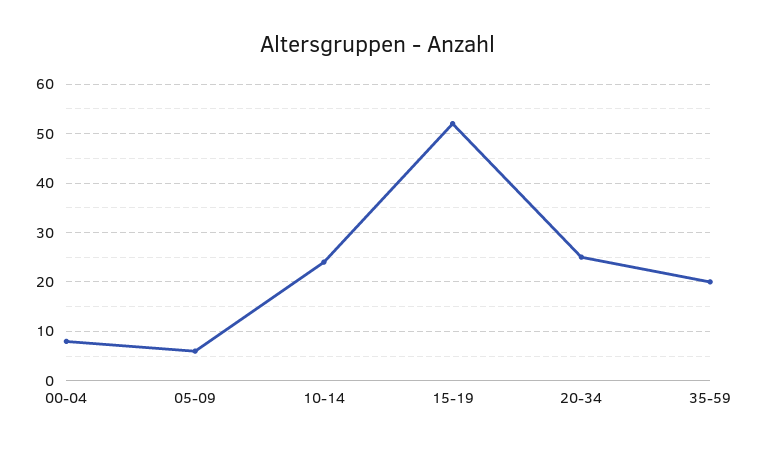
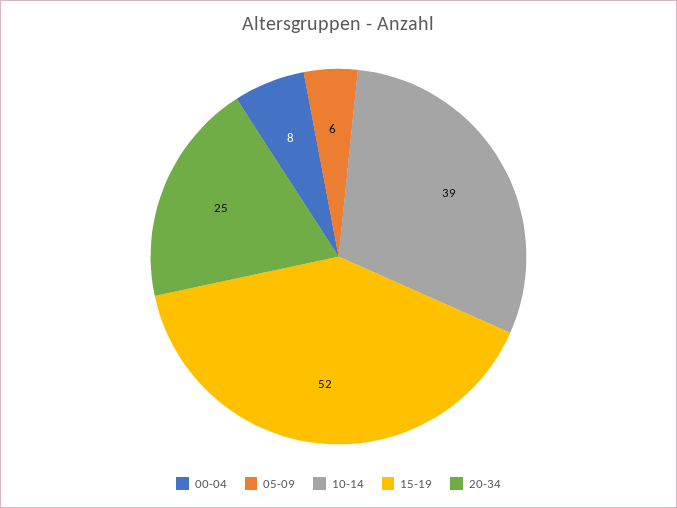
  {
    "00-04": 8,
    "05-09": 6,
-   "10-14": 25,
+   "10-14": 39,
    "15-19": 52,
-   "20-34": 25,
+   "20-34": 25
-   "35-59": 20
  }

